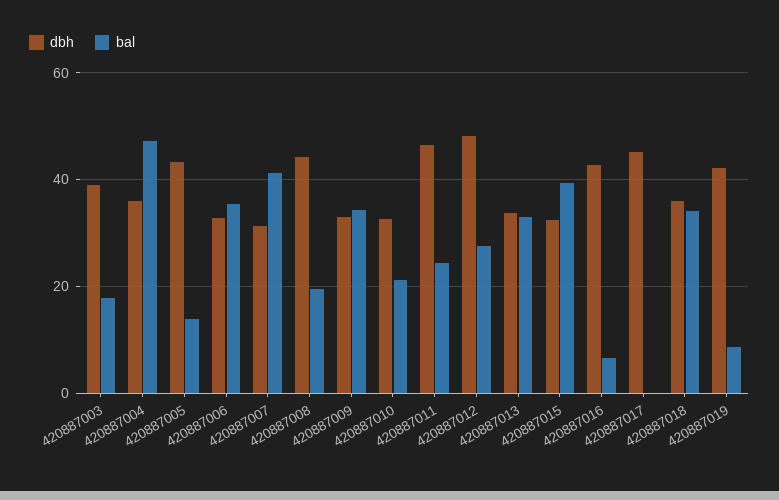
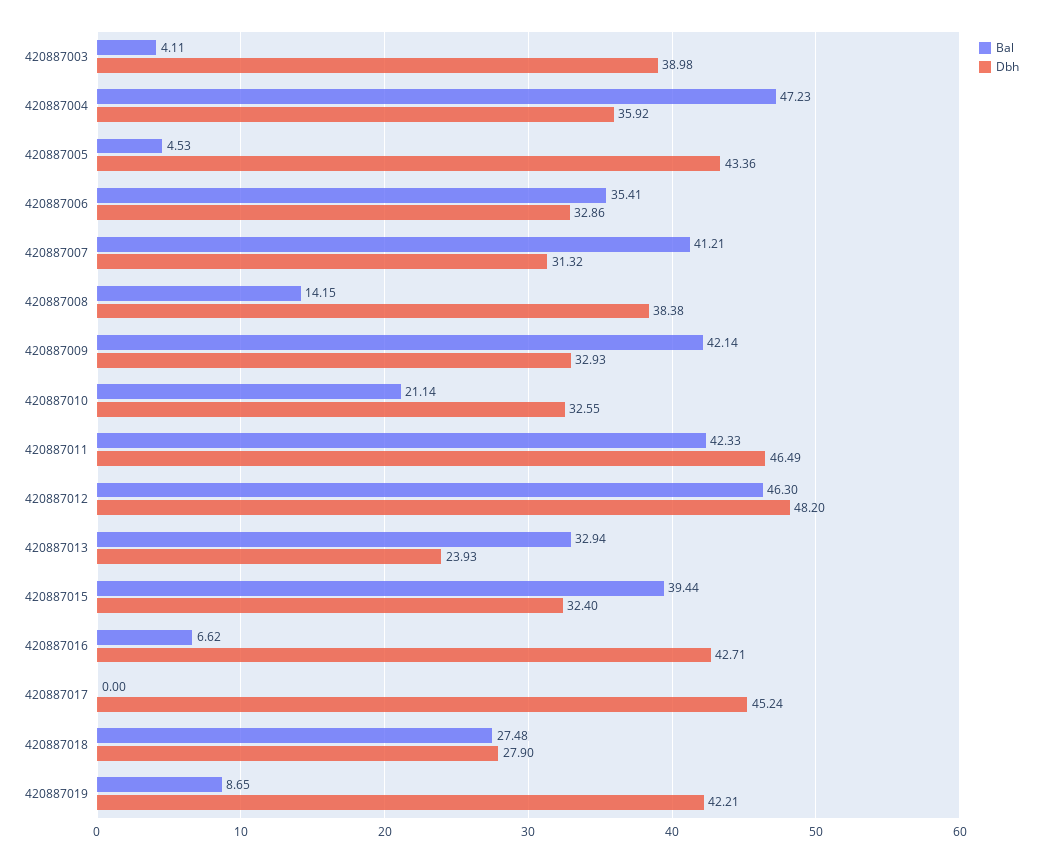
  {
    "dbh": {
      "420887003": 38.98,
      "420887004": 35.92,
      "420887005": 43.36,
      "420887006": 32.86,
      "420887007": 31.32,
-     "420887008": 44,
+     "420887008": 38.38,
      "420887009": 32.93,
      "420887010": 32.55,
      "420887011": 46.49,
      "420887012": 48.2,
-     "420887013": 34,
+     "420887013": 23.93,
      "420887015": 32.4,
      "420887016": 42.71,
      "420887017": 45.24,
-     "420887018": 36,
+     "420887018": 27.9,
      "420887019": 42.21
    },
    "bal": {
-     "420887003": 18,
+     "420887003": 4.11,
      "420887004": 47.23,
-     "420887005": 14,
+     "420887005": 4.53,
      "420887006": 35.41,
      "420887007": 41.21,
-     "420887008": 20,
+     "420887008": 14.15,
-     "420887009": 34,
+     "420887009": 42.14,
      "420887010": 21.14,
-     "420887011": 24,
+     "420887011": 42.33,
-     "420887012": 28,
+     "420887012": 46.3,
      "420887013": 32.94,
      "420887015": 39.44,
      "420887016": 6.62,
      "420887017": 0,
-     "420887018": 34,
+     "420887018": 27.48,
      "420887019": 8.65
    }
  }

